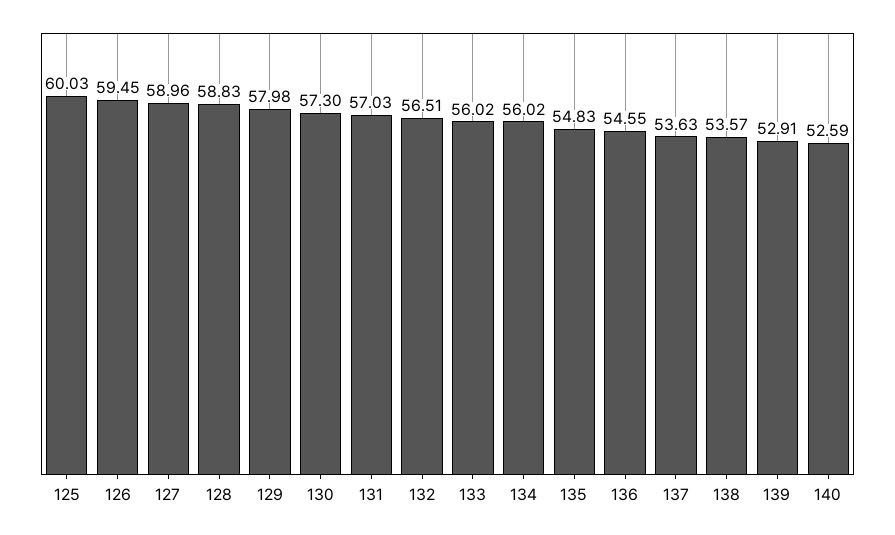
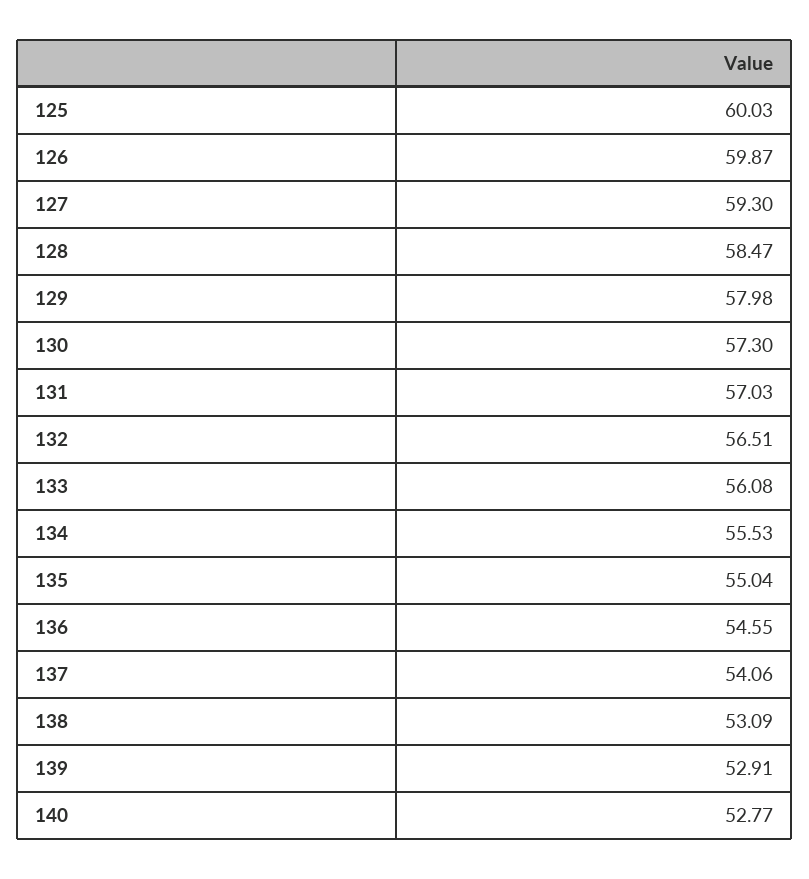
  {
    "125": 60.03,
-   "126": 59.45,
+   "126": 59.87,
-   "127": 58.96,
+   "127": 59.3,
-   "128": 58.83,
+   "128": 58.47,
    "129": 57.98,
    "130": 57.3,
    "131": 57.03,
    "132": 56.51,
-   "133": 56.02,
+   "133": 56.08,
-   "134": 56.02,
+   "134": 55.53,
-   "135": 54.83,
+   "135": 55.04,
    "136": 54.55,
-   "137": 53.63,
+   "137": 54.06,
-   "138": 53.57,
+   "138": 53.09,
    "139": 52.91,
-   "140": 52.59
+   "140": 52.77
  }

